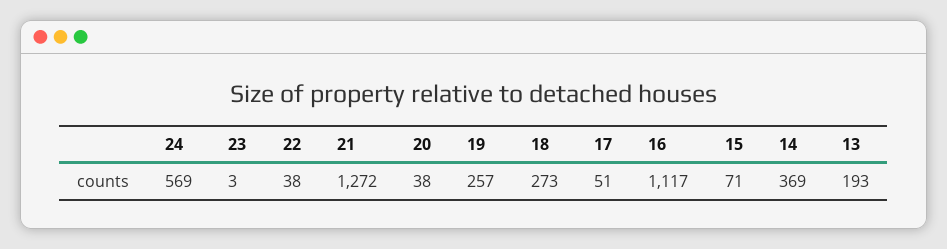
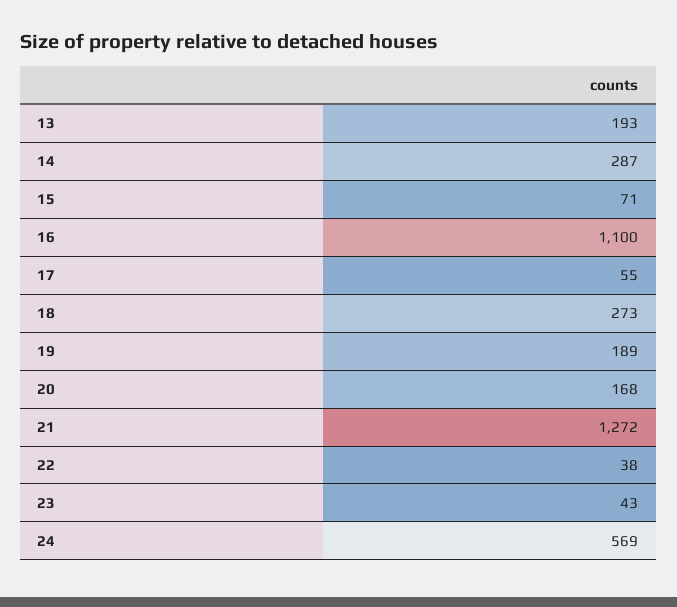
  {
    "24": 569,
-   "23": 3,
+   "23": 43,
    "22": 38,
    "21": 1272,
-   "20": 38,
+   "20": 168,
-   "19": 257,
+   "19": 189,
    "18": 273,
-   "17": 51,
+   "17": 55,
-   "16": 1117,
+   "16": 1100,
    "15": 71,
-   "14": 369,
+   "14": 287,
    "13": 193
  }

